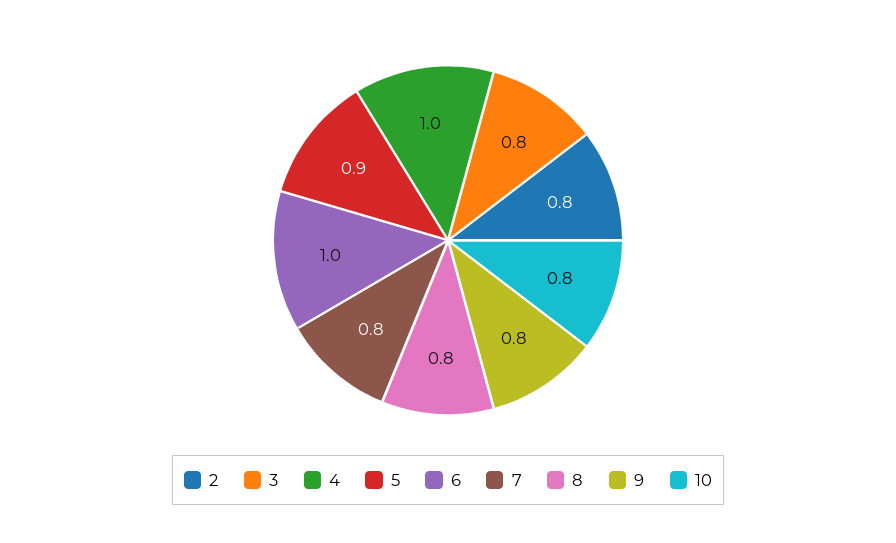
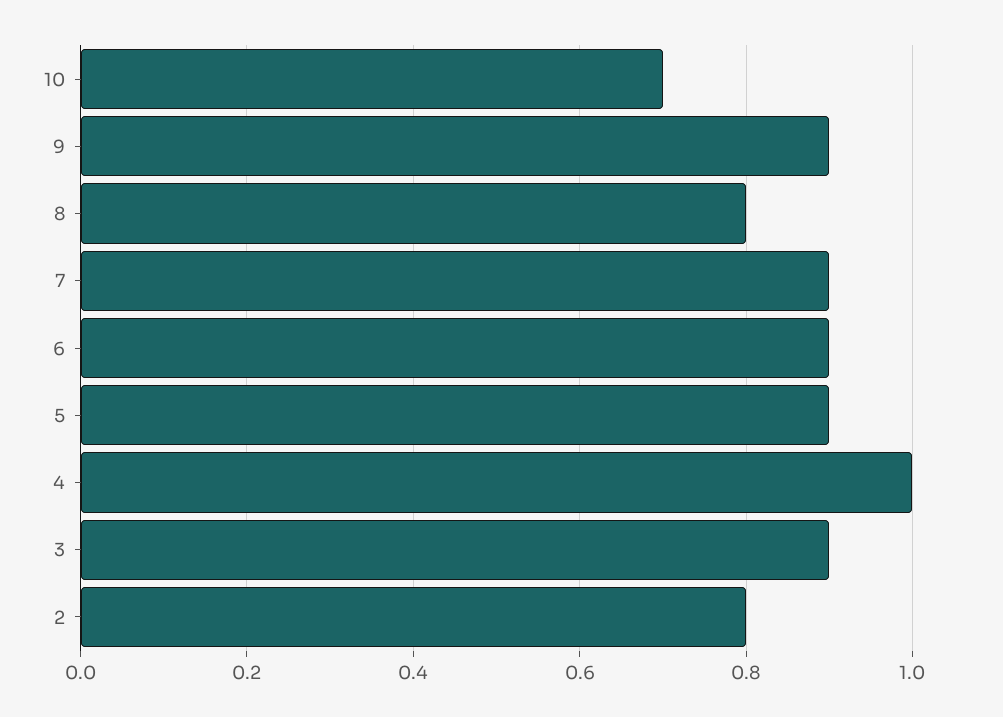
  {
    "2": 0.8,
-   "3": 0.8,
+   "3": 0.9,
    "4": 1,
    "5": 0.9,
-   "6": 1,
+   "6": 0.9,
-   "7": 0.8,
+   "7": 0.9,
    "8": 0.8,
-   "9": 0.8,
+   "9": 0.9,
-   "10": 0.8
+   "10": 0.7
  }

